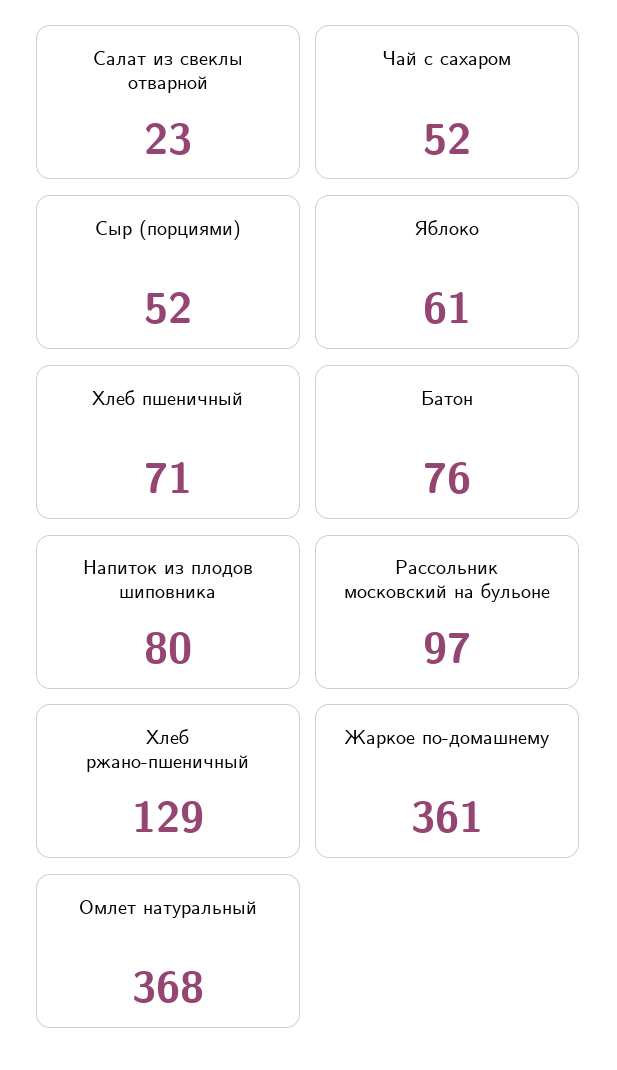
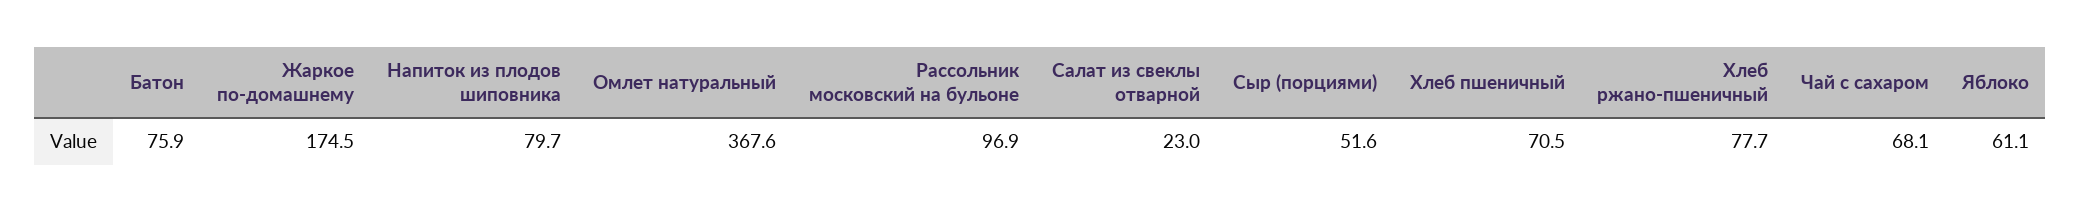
  {
    "Салат из свеклы отварной": 23,
-   "Чай с сахаром": 52,
+   "Чай с сахаром": 68.1,
    "Сыр (порциями)": 51.6,
    "Яблоко": 61.1,
    "Хлеб пшеничный": 70.5,
    "Батон": 75.9,
    "Напиток из плодов шиповника": 79.7,
    "Рассольник московский на бульоне": 96.9,
-   "Хлеб ржано-пшеничный": 129,
+   "Хлеб ржано-пшеничный": 77.7,
-   "Жаркое по-домашнему": 361,
+   "Жаркое по-домашнему": 174.5,
    "Омлет натуральный": 367.6
  }

